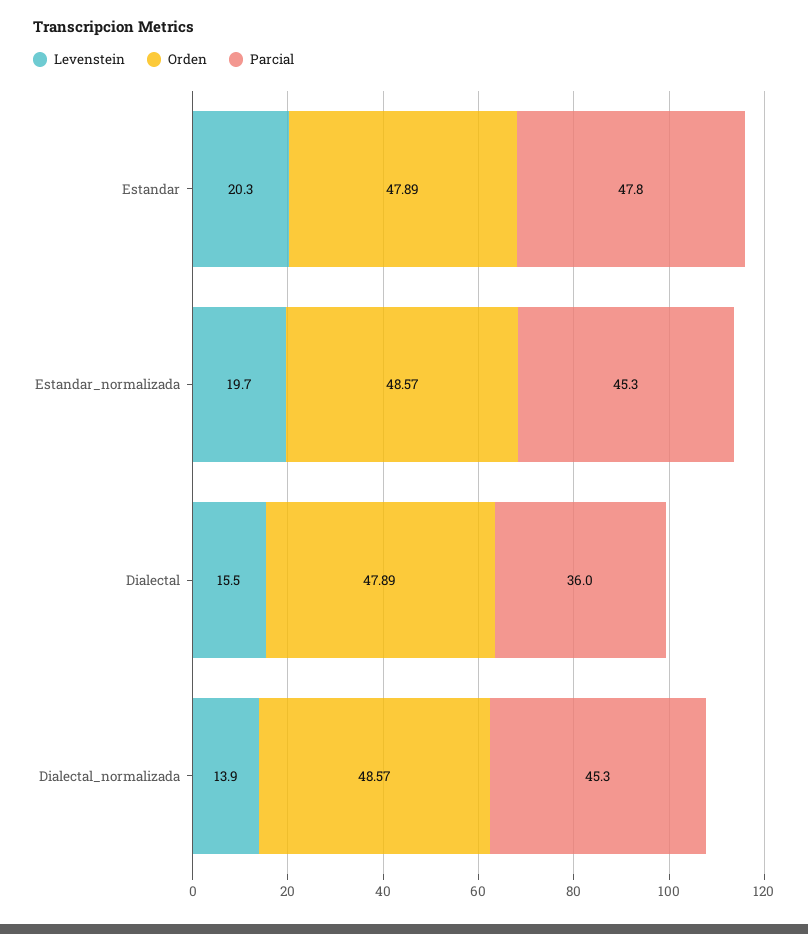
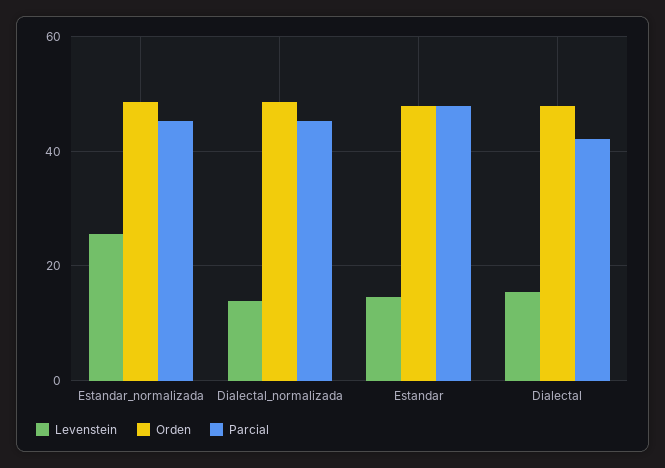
  {
    "Levenstein": {
-     "Estandar": 20.3,
+     "Estandar": 14,
-     "Estandar_normalizada": 19.7,
+     "Estandar_normalizada": 26,
      "Dialectal": 15.5,
      "Dialectal_normalizada": 13.9
    },
    "Orden": {
      "Estandar": 47.89,
      "Estandar_normalizada": 48.57,
      "Dialectal": 47.89,
      "Dialectal_normalizada": 48.57
    },
    "Parcial": {
      "Estandar": 47.8,
      "Estandar_normalizada": 45.3,
-     "Dialectal": 36,
+     "Dialectal": 42,
      "Dialectal_normalizada": 45.3
    }
  }

